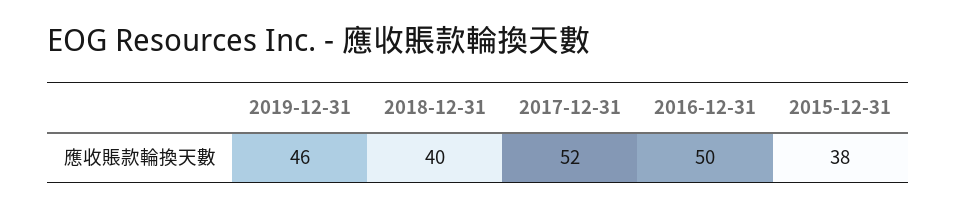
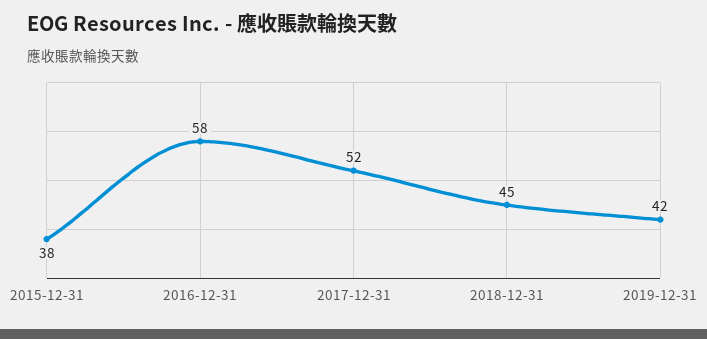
  {
-   "2019-12-31": 46,
+   "2019-12-31": 42,
-   "2018-12-31": 40,
+   "2018-12-31": 45,
    "2017-12-31": 52,
-   "2016-12-31": 50,
+   "2016-12-31": 58,
    "2015-12-31": 38
  }

